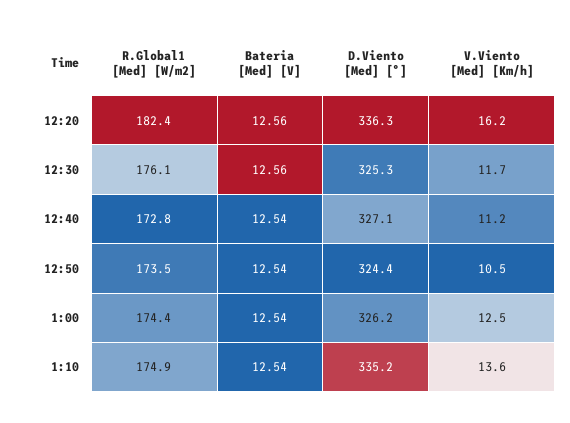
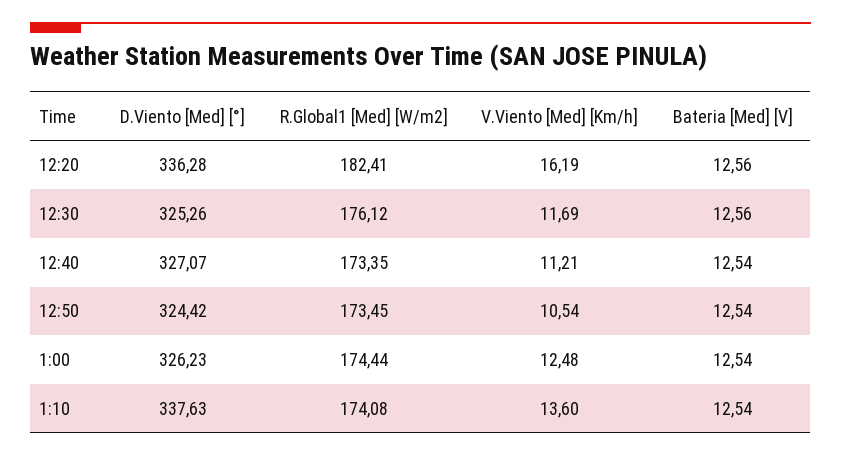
  {
    "R.Global1 [Med] [W/m2]": {
      "12:20": 182.41,
      "12:30": 176.12,
-     "12:40": 172.8,
+     "12:40": 173.35,
      "12:50": 173.45,
      "1:00": 174.44,
-     "1:10": 174.9
+     "1:10": 174.08
    },
    "Bateria [Med] [V]": {
      "12:20": 12.56,
      "12:30": 12.56,
      "12:40": 12.54,
      "12:50": 12.54,
      "1:00": 12.54,
      "1:10": 12.54
    },
    "D.Viento [Med] [°]": {
      "12:20": 336.28,
      "12:30": 325.26,
      "12:40": 327.07,
      "12:50": 324.42,
      "1:00": 326.23,
-     "1:10": 335.2
+     "1:10": 337.63
    },
    "V.Viento [Med] [Km/h]": {
      "12:20": 16.19,
      "12:30": 11.69,
      "12:40": 11.21,
      "12:50": 10.54,
      "1:00": 12.48,
      "1:10": 13.6
    }
  }

